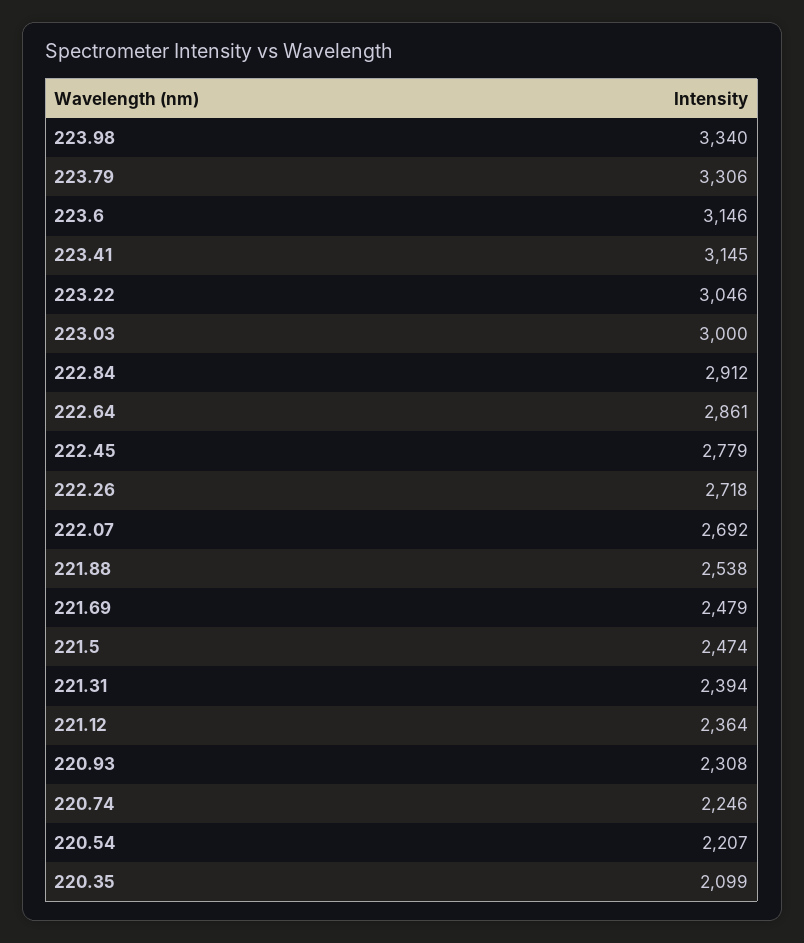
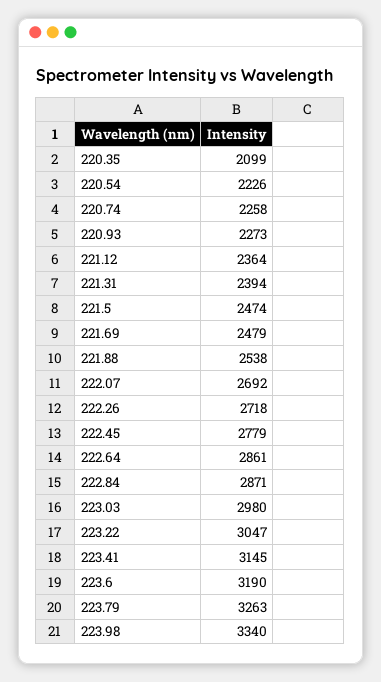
  {
    "223.98": 3340,
-   "223.79": 3306,
+   "223.79": 3263,
-   "223.6": 3146,
+   "223.6": 3190,
    "223.41": 3145,
-   "223.22": 3046,
+   "223.22": 3047,
-   "223.03": 3000,
+   "223.03": 2980,
-   "222.84": 2912,
+   "222.84": 2871,
    "222.64": 2861,
    "222.45": 2779,
    "222.26": 2718,
    "222.07": 2692,
    "221.88": 2538,
    "221.69": 2479,
    "221.5": 2474,
    "221.31": 2394,
    "221.12": 2364,
-   "220.93": 2308,
+   "220.93": 2273,
-   "220.74": 2246,
+   "220.74": 2258,
-   "220.54": 2207,
+   "220.54": 2226,
    "220.35": 2099
  }

